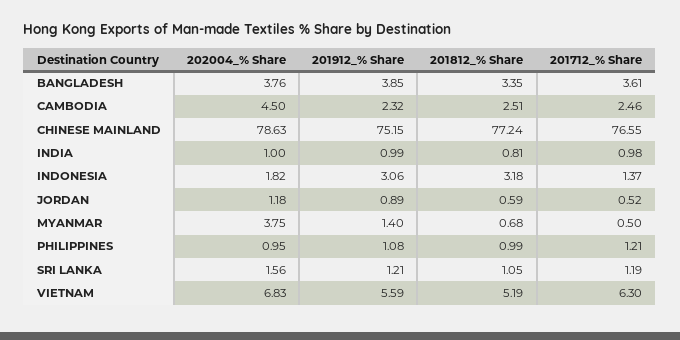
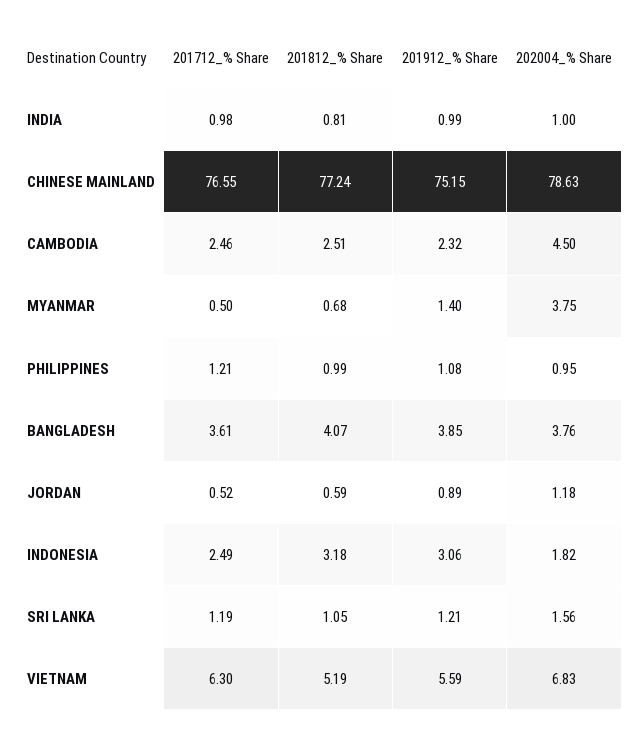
  {
    "202004_% Share": {
      "BANGLADESH": 3.76,
      "CAMBODIA": 4.5,
      "CHINESE MAINLAND": 78.63,
      "INDIA": 1,
      "INDONESIA": 1.82,
      "JORDAN": 1.18,
      "MYANMAR": 3.75,
      "PHILIPPINES": 0.95,
      "SRI LANKA": 1.56,
      "VIETNAM": 6.83
    },
    "201912_% Share": {
      "BANGLADESH": 3.85,
      "CAMBODIA": 2.32,
      "CHINESE MAINLAND": 75.15,
      "INDIA": 0.99,
      "INDONESIA": 3.06,
      "JORDAN": 0.89,
      "MYANMAR": 1.4,
      "PHILIPPINES": 1.08,
      "SRI LANKA": 1.21,
      "VIETNAM": 5.59
    },
    "201812_% Share": {
-     "BANGLADESH": 3.35,
+     "BANGLADESH": 4.07,
      "CAMBODIA": 2.51,
      "CHINESE MAINLAND": 77.24,
      "INDIA": 0.81,
      "INDONESIA": 3.18,
      "JORDAN": 0.59,
      "MYANMAR": 0.68,
      "PHILIPPINES": 0.99,
      "SRI LANKA": 1.05,
      "VIETNAM": 5.19
    },
    "201712_% Share": {
      "BANGLADESH": 3.61,
      "CAMBODIA": 2.46,
      "CHINESE MAINLAND": 76.55,
      "INDIA": 0.98,
-     "INDONESIA": 1.37,
+     "INDONESIA": 2.49,
      "JORDAN": 0.52,
      "MYANMAR": 0.5,
      "PHILIPPINES": 1.21,
      "SRI LANKA": 1.19,
      "VIETNAM": 6.3
    }
  }

